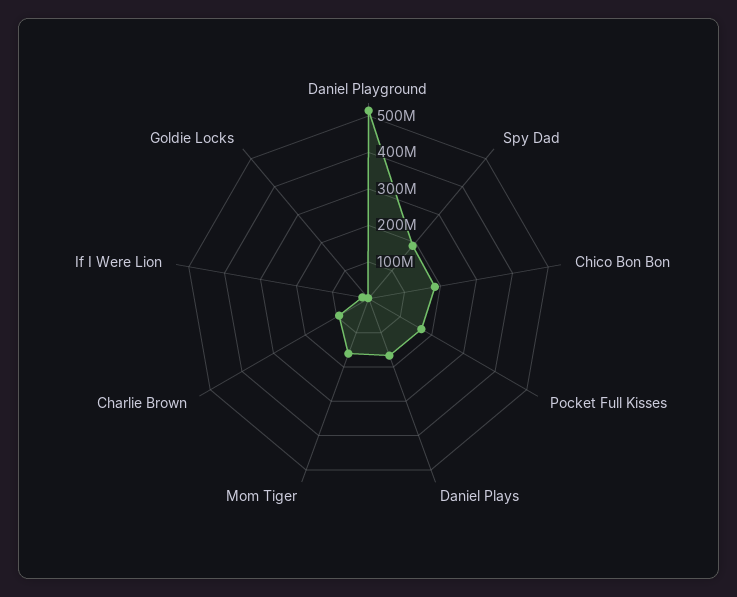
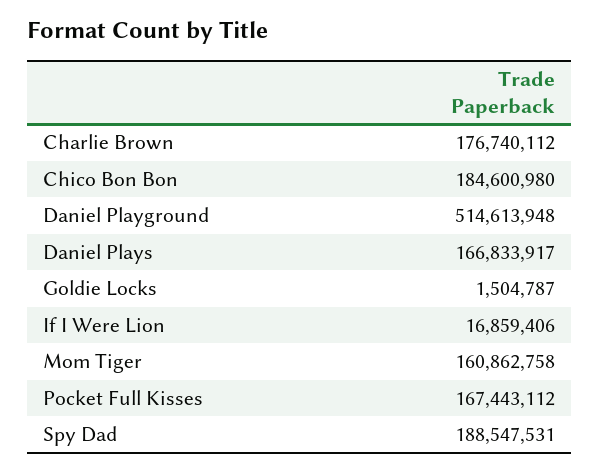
  {
    "Daniel Playground": 514613948,
    "Spy Dad": 188547531,
    "Chico Bon Bon": 184600980,
    "Pocket Full Kisses": 167443112,
    "Daniel Plays": 166833917,
    "Mom Tiger": 160862758,
-   "Charlie Brown": 100000000,
+   "Charlie Brown": 176740112,
    "If I Were Lion": 16859406,
    "Goldie Locks": 1504787
  }

